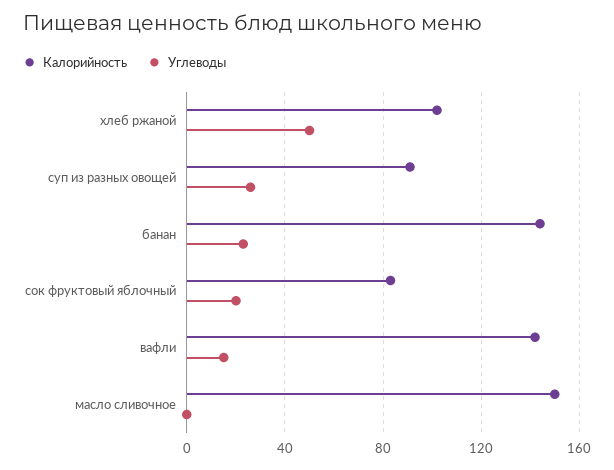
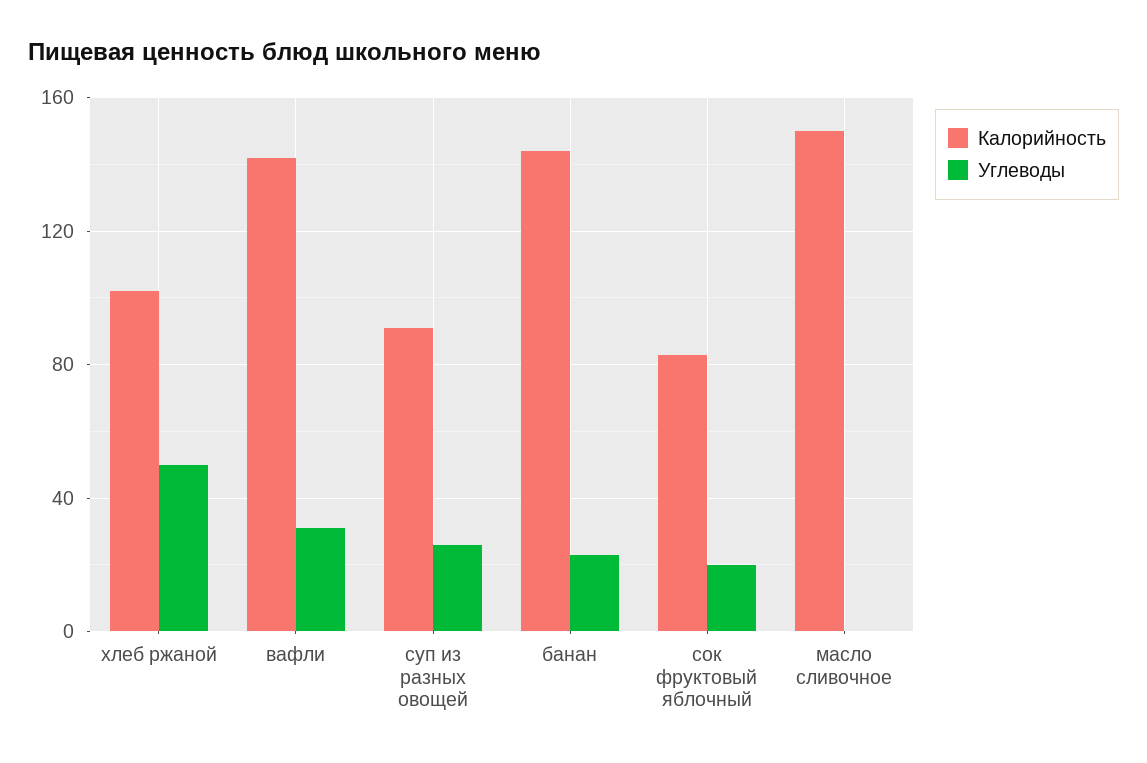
  {
    "Калорийность": {
      "хлеб ржаной": 100,
      "суп из разных овощей": 90,
      "банан": 145,
      "сок фруктовый яблочный": 85,
      "вафли": 140,
      "масло сливочное": 150
    },
    "Углеводы": {
      "хлеб ржаной": 50,
      "суп из разных овощей": 25,
      "банан": 25,
      "сок фруктовый яблочный": 20,
-     "вафли": 15,
+     "вафли": 30,
      "масло сливочное": 0
    }
  }

